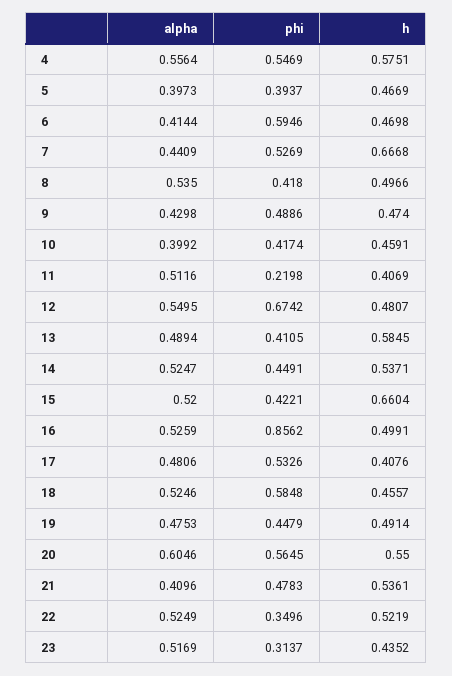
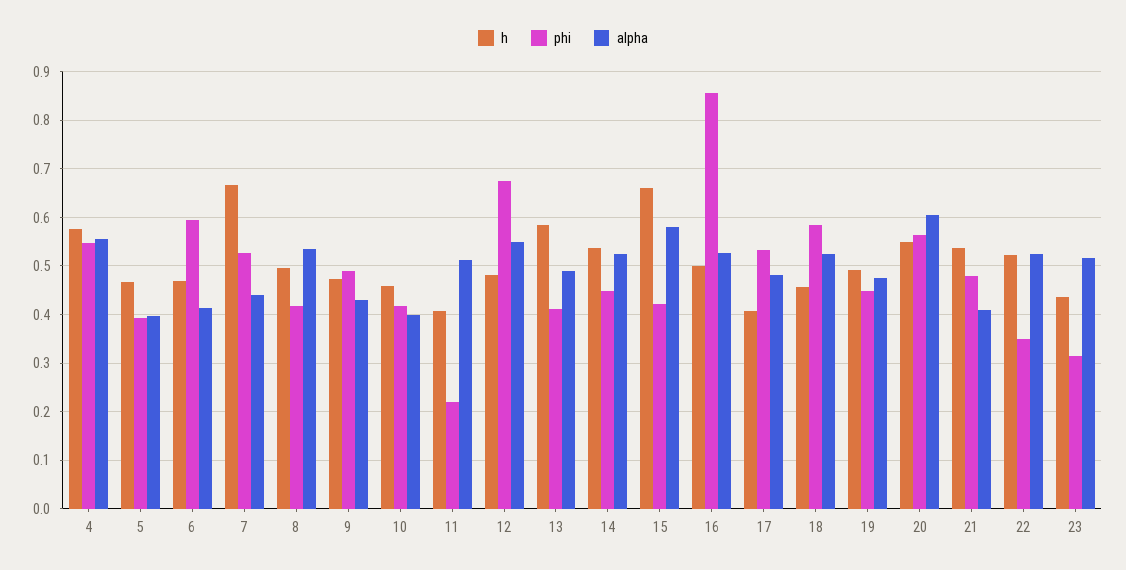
  {
    "alpha": {
      "4": 0.5564,
      "5": 0.3973,
      "6": 0.4144,
      "7": 0.4409,
      "8": 0.535,
      "9": 0.4298,
      "10": 0.3992,
      "11": 0.5116,
      "12": 0.5495,
      "13": 0.4894,
      "14": 0.5247,
-     "15": 0.52,
+     "15": 0.58,
      "16": 0.5259,
      "17": 0.4806,
      "18": 0.5246,
      "19": 0.4753,
      "20": 0.6046,
      "21": 0.4096,
      "22": 0.5249,
      "23": 0.5169
    },
    "phi": {
      "4": 0.5469,
      "5": 0.3937,
      "6": 0.5946,
      "7": 0.5269,
      "8": 0.418,
      "9": 0.4886,
      "10": 0.4174,
      "11": 0.2198,
      "12": 0.6742,
      "13": 0.4105,
      "14": 0.4491,
      "15": 0.4221,
      "16": 0.8562,
      "17": 0.5326,
      "18": 0.5848,
      "19": 0.4479,
      "20": 0.5645,
      "21": 0.4783,
      "22": 0.3496,
      "23": 0.3137
    },
    "h": {
      "4": 0.5751,
      "5": 0.4669,
      "6": 0.4698,
      "7": 0.6668,
      "8": 0.4966,
      "9": 0.474,
      "10": 0.4591,
      "11": 0.4069,
      "12": 0.4807,
      "13": 0.5845,
      "14": 0.5371,
      "15": 0.6604,
      "16": 0.4991,
      "17": 0.4076,
      "18": 0.4557,
      "19": 0.4914,
      "20": 0.55,
      "21": 0.5361,
      "22": 0.5219,
      "23": 0.4352
    }
  }

